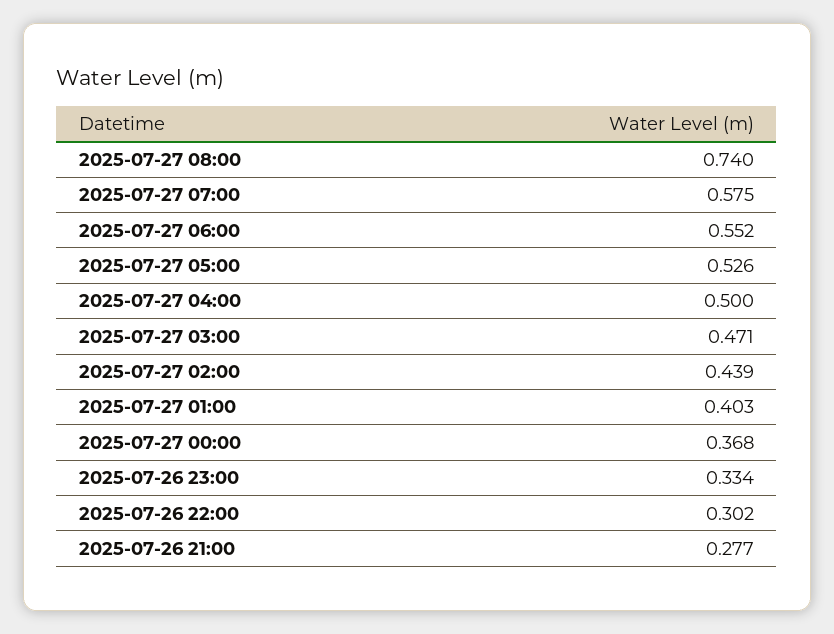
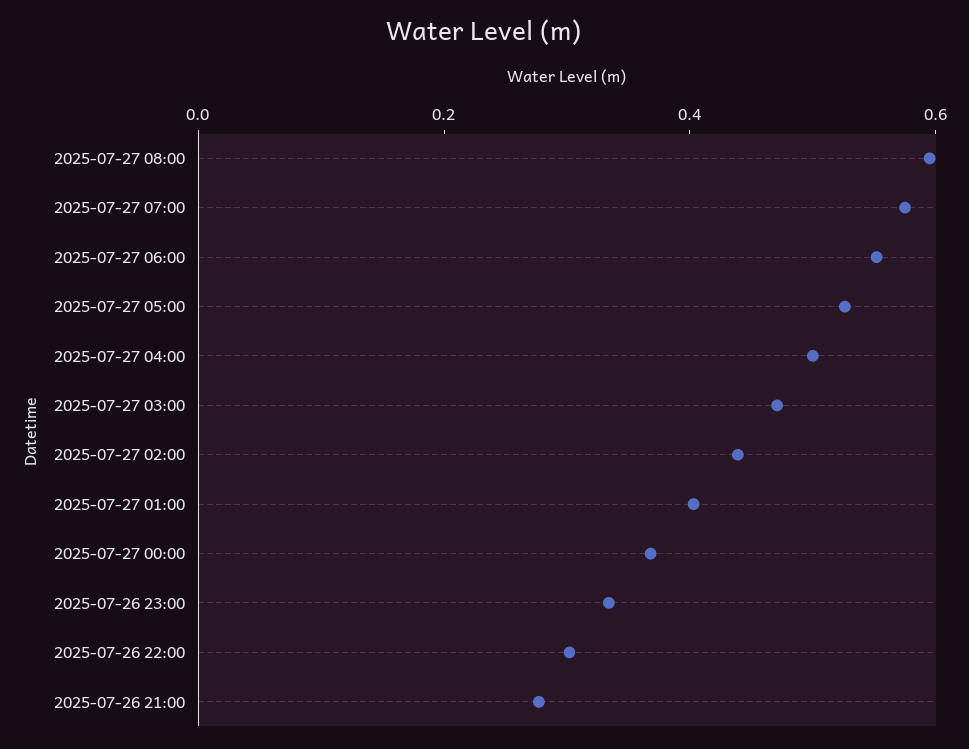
  {
-   "2025-07-27 08:00": 0.74,
+   "2025-07-27 08:00": 0.6,
    "2025-07-27 07:00": 0.575,
    "2025-07-27 06:00": 0.552,
    "2025-07-27 05:00": 0.526,
    "2025-07-27 04:00": 0.5,
    "2025-07-27 03:00": 0.471,
    "2025-07-27 02:00": 0.439,
    "2025-07-27 01:00": 0.403,
    "2025-07-27 00:00": 0.368,
    "2025-07-26 23:00": 0.334,
    "2025-07-26 22:00": 0.302,
    "2025-07-26 21:00": 0.277
  }

